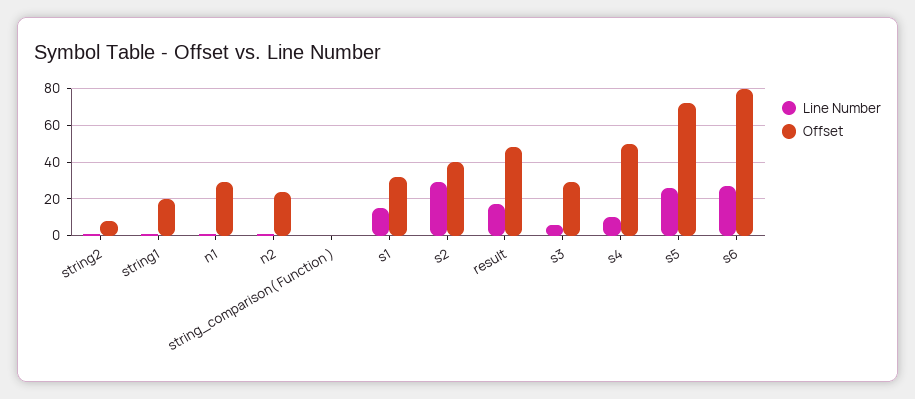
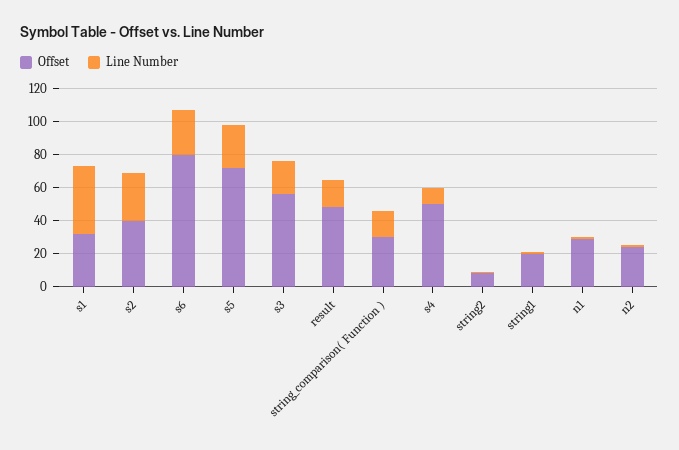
  {
    "Line Number": {
      "string2": 0,
      "string1": 0,
      "n1": 0,
      "n2": 0,
-     "string_comparison( Function )": 0,
+     "string_comparison( Function )": 15,
-     "s1": 15,
+     "s1": 40,
      "s2": 30,
      "result": 15,
-     "s3": 5,
+     "s3": 20,
      "s4": 10,
      "s5": 25,
      "s6": 25
    },
    "Offset": {
      "string2": 10,
      "string1": 20,
      "n1": 30,
      "n2": 25,
-     "string_comparison( Function )": 0,
+     "string_comparison( Function )": 30,
      "s1": 30,
      "s2": 40,
      "result": 50,
-     "s3": 30,
+     "s3": 55,
      "s4": 50,
      "s5": 70,
      "s6": 80
    }
  }

